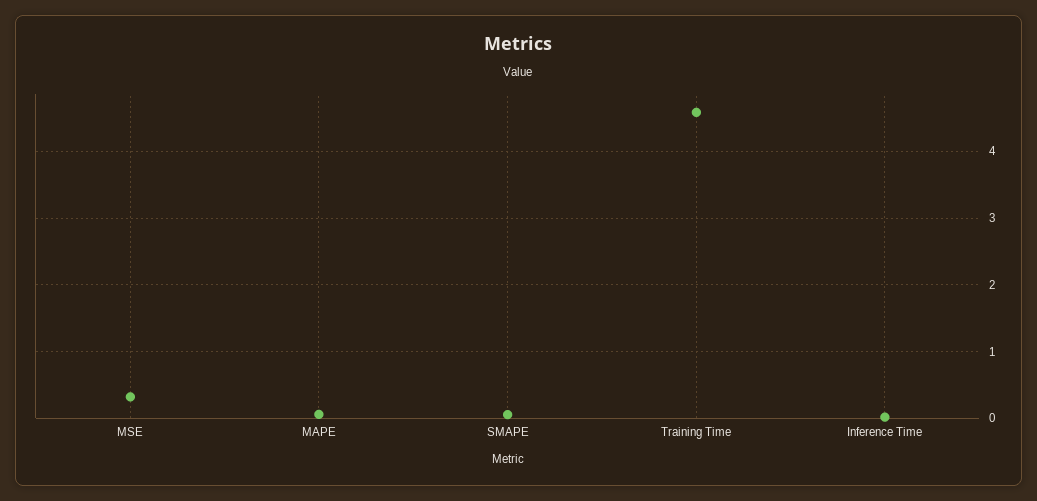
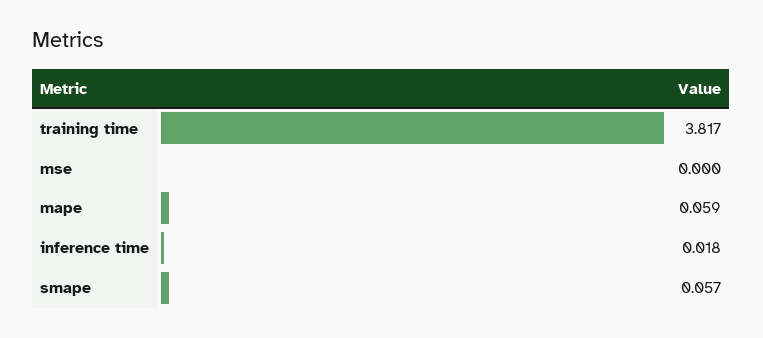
  {
-   "MSE": 0.3,
+   "MSE": 0,
    "MAPE": 0.059,
    "SMAPE": 0.057,
-   "Training Time": 4.6,
+   "Training Time": 3.817,
    "Inference Time": 0.018
  }

